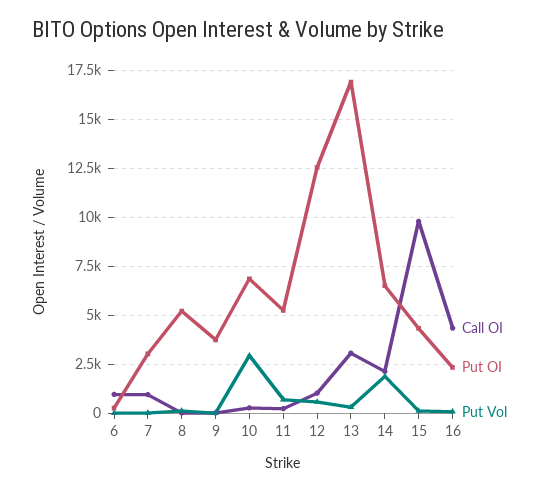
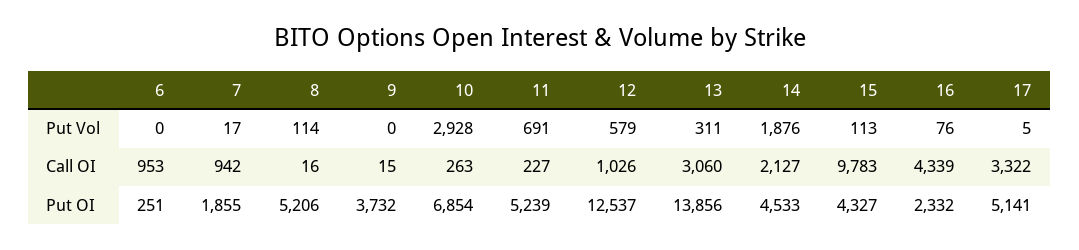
  {
    "Call OI": {
      "6": 953,
      "7": 942,
      "8": 16,
      "9": 15,
      "10": 263,
      "11": 227,
      "12": 1026,
      "13": 3060,
      "14": 2127,
      "15": 9783,
-     "16": 4339
+     "16": 4339,
+     "17": 3322
    },
    "Put OI": {
      "6": 251,
-     "7": 3000,
+     "7": 1855,
      "8": 5206,
      "9": 3732,
      "10": 6854,
      "11": 5239,
      "12": 12537,
-     "13": 17000,
+     "13": 13856,
-     "14": 6500,
+     "14": 4533,
      "15": 4327,
-     "16": 2332
+     "16": 2332,
+     "17": 5141
    },
    "Put Vol": {
      "6": 0,
      "7": 17,
      "8": 114,
      "9": 0,
      "10": 2928,
      "11": 691,
      "12": 579,
      "13": 311,
      "14": 1876,
      "15": 113,
-     "16": 76
+     "16": 76,
+     "17": 5
    }
  }

